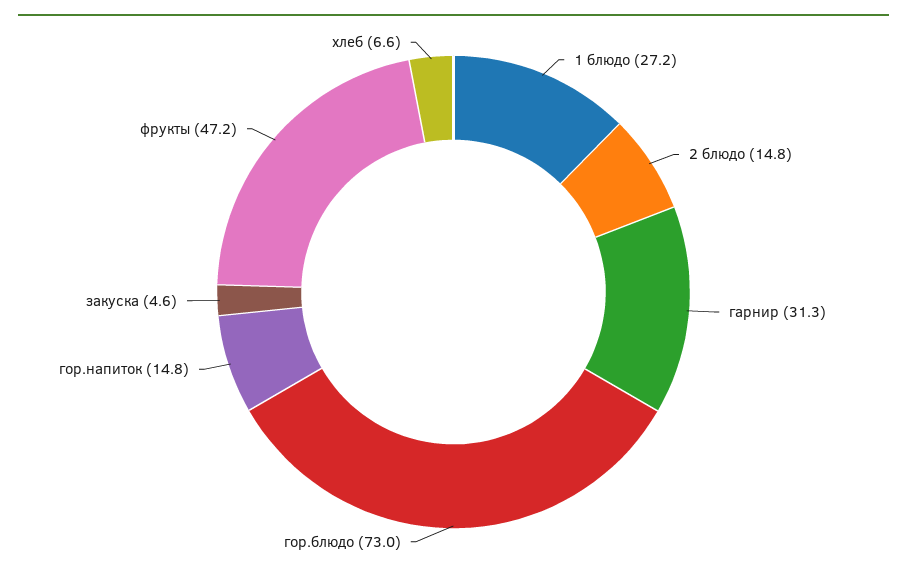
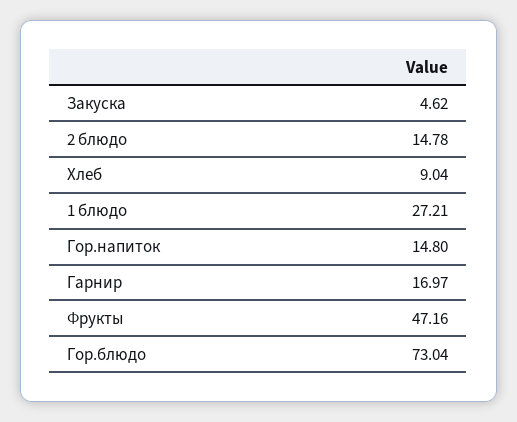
  {
    "1 блюдо": 27.21,
    "2 блюдо": 14.78,
-   "гарнир": 31.3,
+   "гарнир": 16.97,
    "гор.блюдо": 73.04,
    "гор.напиток": 14.8,
    "закуска": 4.62,
    "фрукты": 47.16,
-   "хлеб": 6.6
+   "хлеб": 9.04
  }

